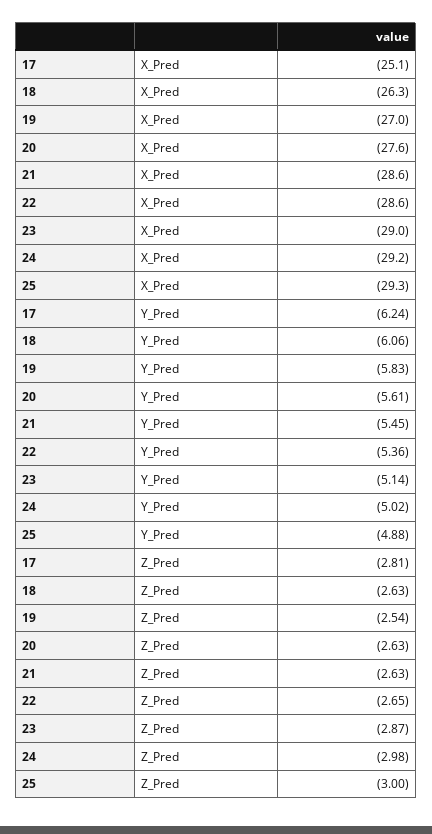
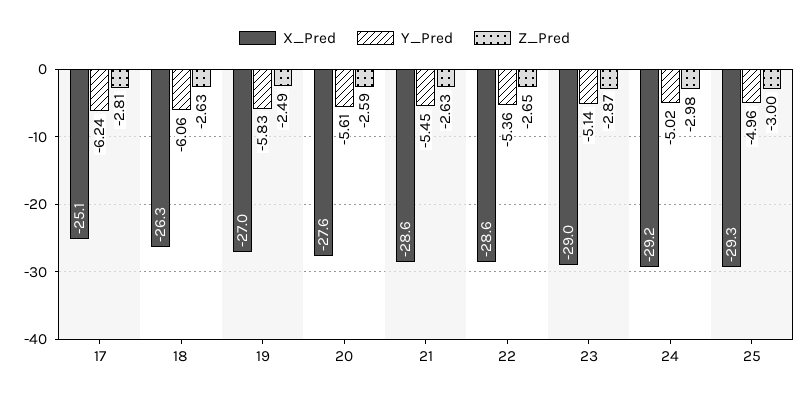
  {
    "X_Pred": {
      "17": -25.1,
      "18": -26.3,
      "19": -27,
      "20": -27.6,
      "21": -28.6,
      "22": -28.6,
      "23": -29,
      "24": -29.2,
      "25": -29.3
    },
    "Y_Pred": {
      "17": -6.24,
      "18": -6.06,
      "19": -5.83,
      "20": -5.61,
      "21": -5.45,
      "22": -5.36,
      "23": -5.14,
      "24": -5.02,
-     "25": -4.88
+     "25": -4.96
    },
    "Z_Pred": {
      "17": -2.81,
      "18": -2.63,
-     "19": -2.54,
+     "19": -2.49,
-     "20": -2.63,
+     "20": -2.59,
      "21": -2.63,
      "22": -2.65,
      "23": -2.87,
      "24": -2.98,
      "25": -3
    }
  }

